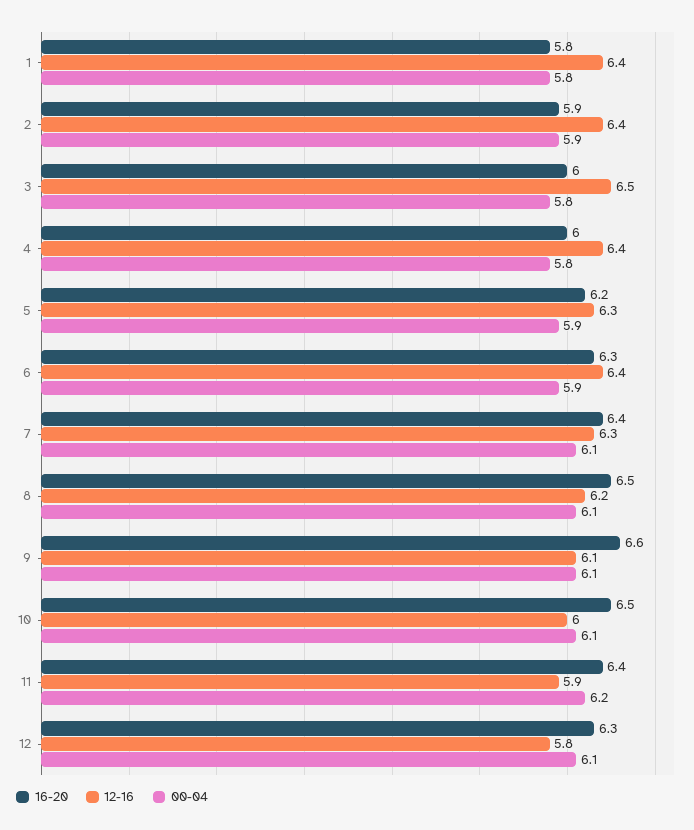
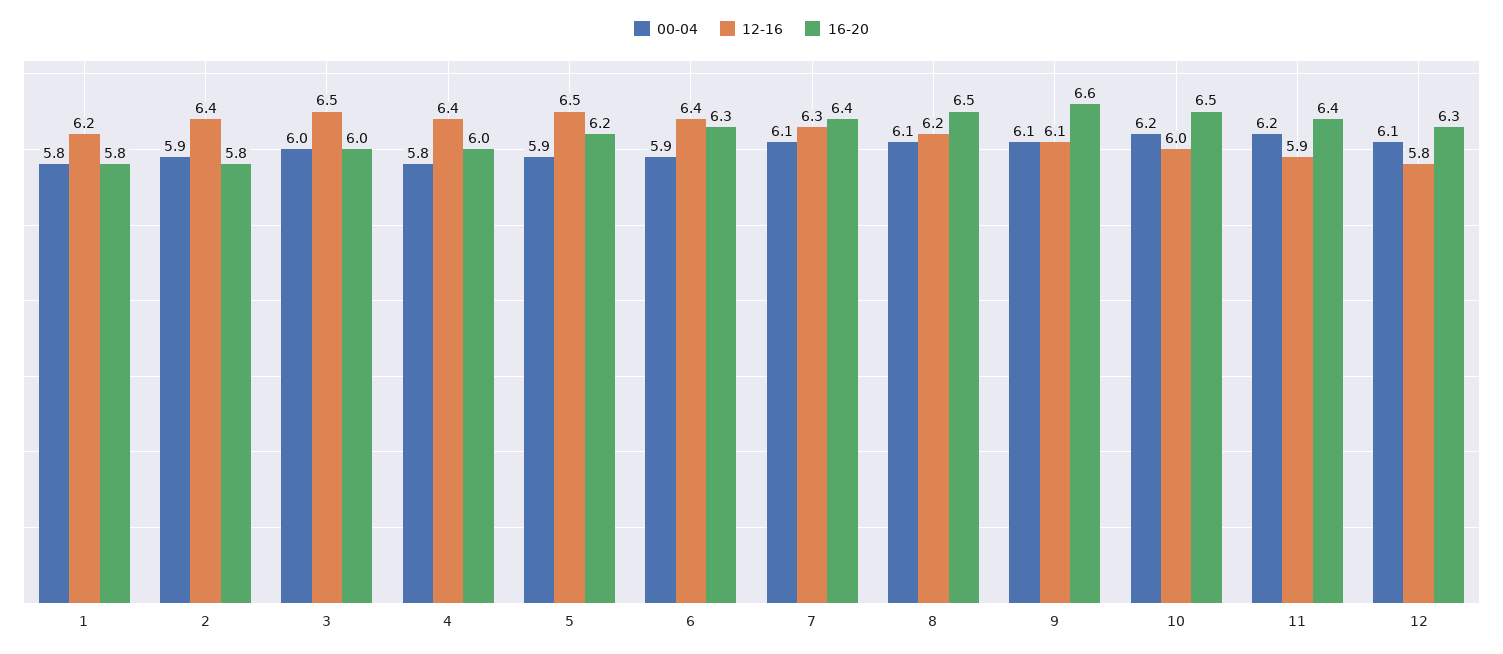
  {
    "16-20": {
      "1": 5.8,
-     "2": 5.9,
+     "2": 5.8,
      "3": 6,
      "4": 6,
      "5": 6.2,
      "6": 6.3,
      "7": 6.4,
      "8": 6.5,
      "9": 6.6,
      "10": 6.5,
      "11": 6.4,
      "12": 6.3
    },
    "12-16": {
-     "1": 6.4,
+     "1": 6.2,
      "2": 6.4,
      "3": 6.5,
      "4": 6.4,
-     "5": 6.3,
+     "5": 6.5,
      "6": 6.4,
      "7": 6.3,
      "8": 6.2,
      "9": 6.1,
      "10": 6,
      "11": 5.9,
      "12": 5.8
    },
    "00-04": {
      "1": 5.8,
      "2": 5.9,
-     "3": 5.8,
+     "3": 6,
      "4": 5.8,
      "5": 5.9,
      "6": 5.9,
      "7": 6.1,
      "8": 6.1,
      "9": 6.1,
-     "10": 6.1,
+     "10": 6.2,
      "11": 6.2,
      "12": 6.1
    }
  }

